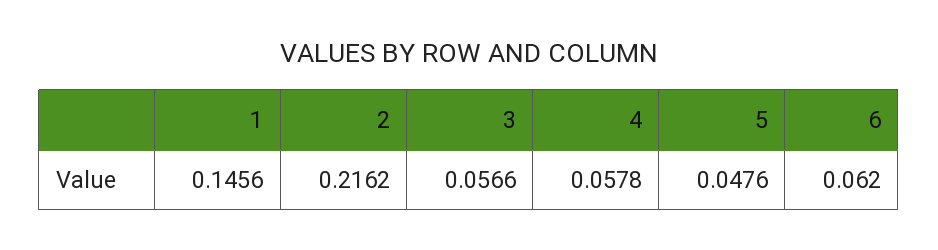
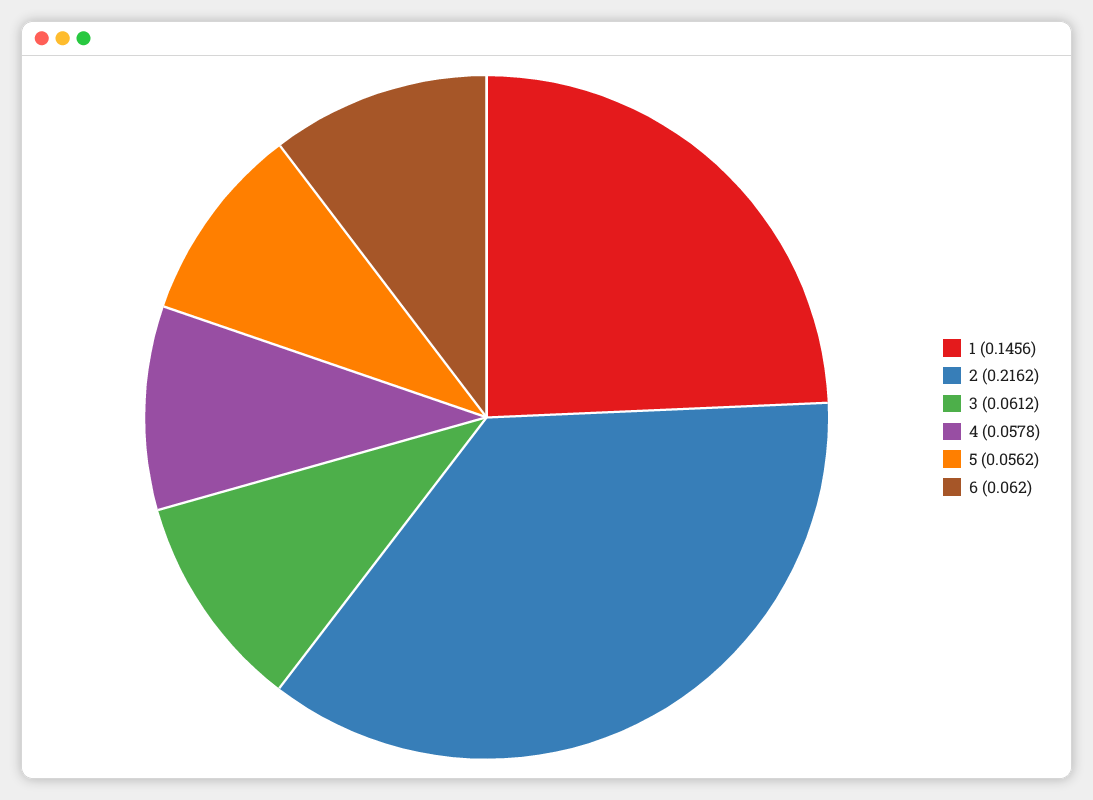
  {
    "1": 0.1456,
    "2": 0.2162,
-   "3": 0.0566,
+   "3": 0.0612,
    "4": 0.0578,
-   "5": 0.0476,
+   "5": 0.0562,
    "6": 0.062
  }

